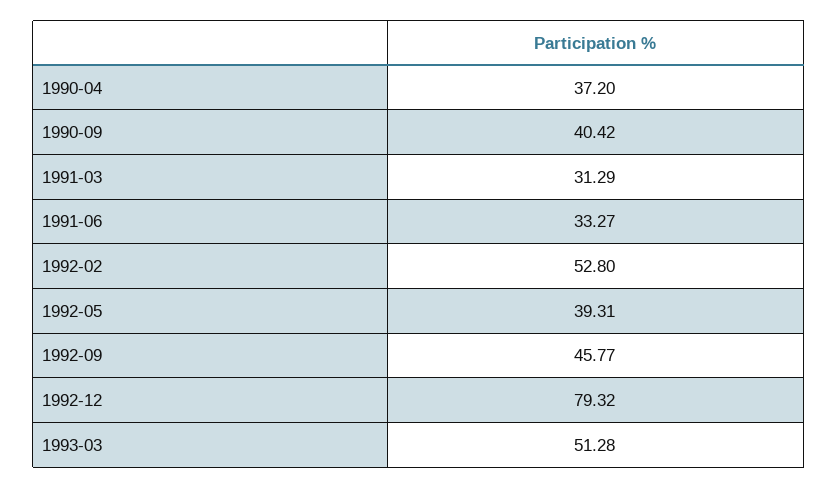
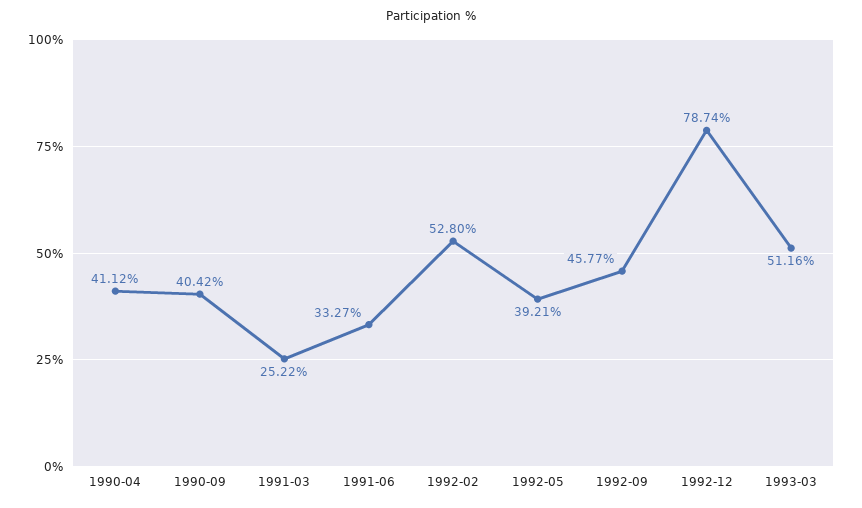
  {
-   "1990-04": 37.2,
+   "1990-04": 41.12,
    "1990-09": 40.42,
-   "1991-03": 31.29,
+   "1991-03": 25.22,
    "1991-06": 33.27,
    "1992-02": 52.8,
-   "1992-05": 39.31,
+   "1992-05": 39.21,
    "1992-09": 45.77,
-   "1992-12": 79.32,
+   "1992-12": 78.74,
-   "1993-03": 51.28
+   "1993-03": 51.16
  }

